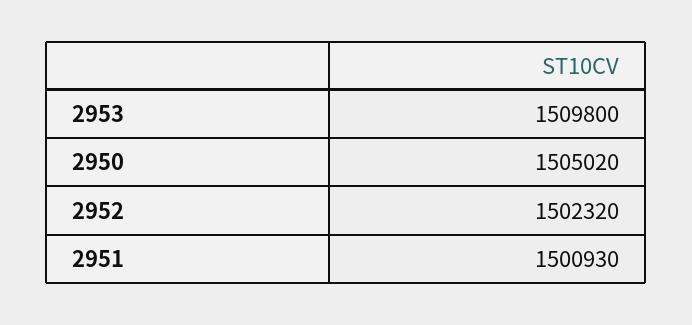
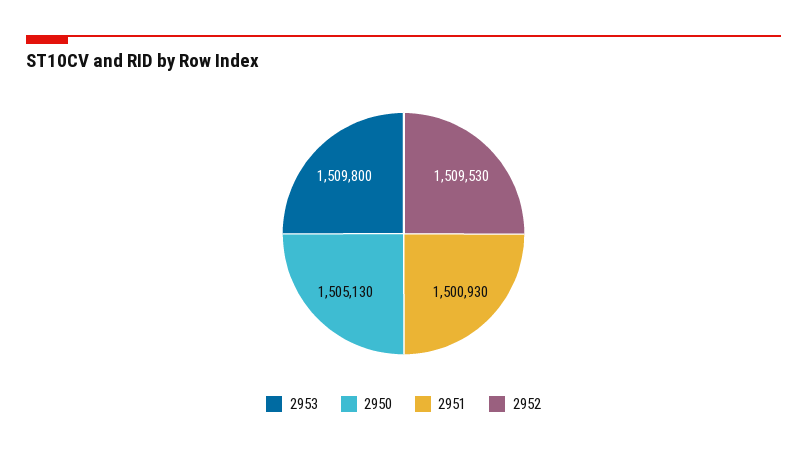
  {
    "2953": 1509800,
-   "2950": 1505020,
+   "2950": 1505130,
-   "2952": 1502320,
+   "2952": 1509530,
    "2951": 1500930
  }

